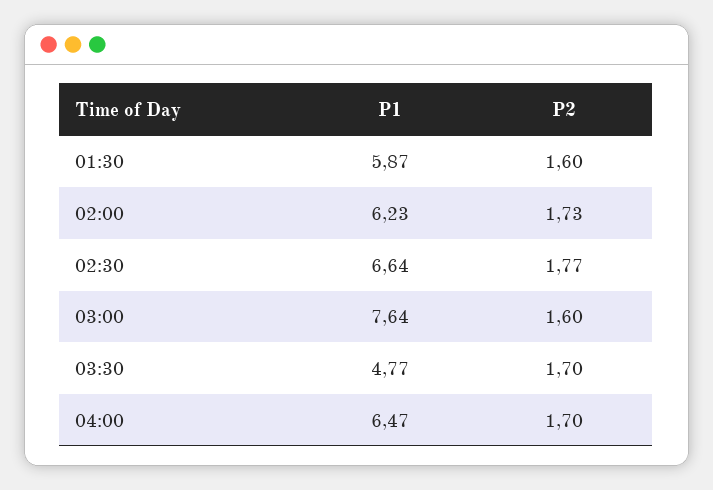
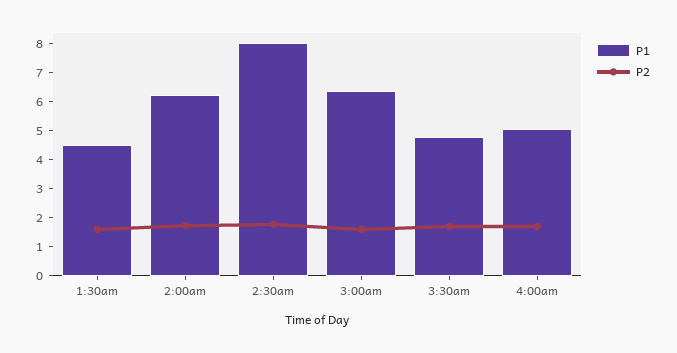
  {
    "P1": {
-     "01:30": 5.87,
+     "01:30": 4.5,
      "02:00": 6.23,
-     "02:30": 6.64,
+     "02:30": 8,
-     "03:00": 7.64,
+     "03:00": 6.5,
      "03:30": 4.77,
-     "04:00": 6.47
+     "04:00": 5
    },
    "P2": {
      "01:30": 1.6,
      "02:00": 1.73,
      "02:30": 1.77,
      "03:00": 1.6,
      "03:30": 1.7,
      "04:00": 1.7
    }
  }

